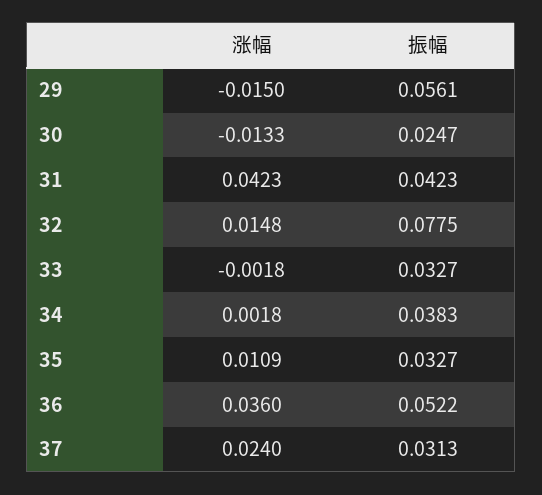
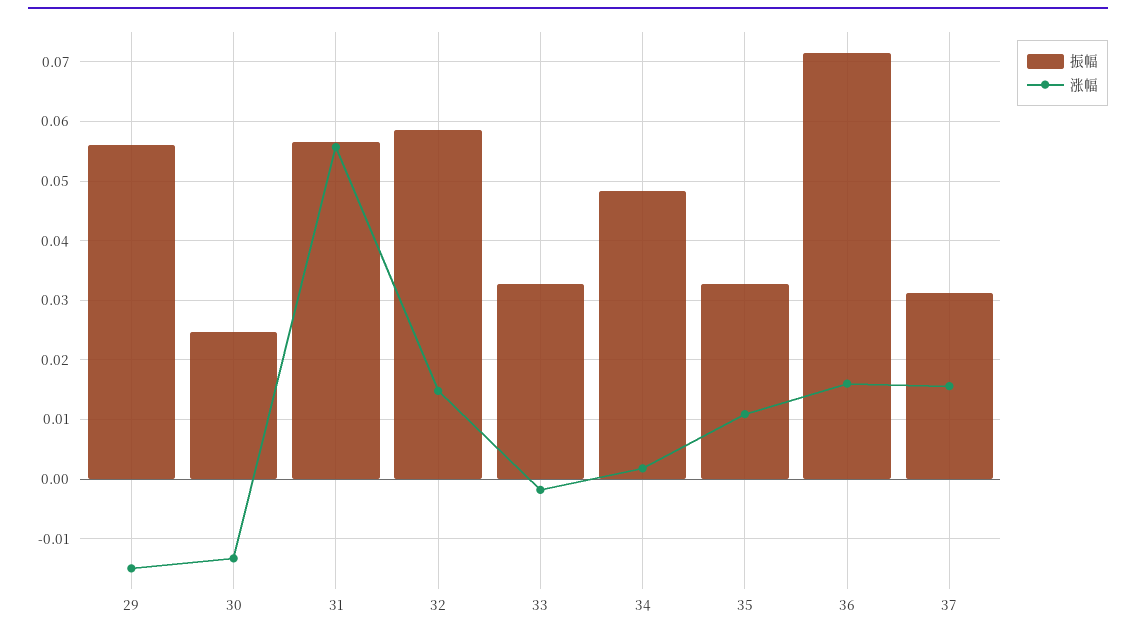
  {
    "涨幅": {
      "29": -0.015,
      "30": -0.0133,
-     "31": 0.0423,
+     "31": 0.056,
      "32": 0.0148,
      "33": -0.0018,
      "34": 0.0018,
      "35": 0.0109,
-     "36": 0.036,
+     "36": 0.016,
-     "37": 0.024
+     "37": 0.016
    },
    "振幅": {
      "29": 0.0561,
      "30": 0.0247,
-     "31": 0.0423,
+     "31": 0.056,
-     "32": 0.0775,
+     "32": 0.058,
      "33": 0.0327,
-     "34": 0.0383,
+     "34": 0.048,
      "35": 0.0327,
-     "36": 0.0522,
+     "36": 0.072,
      "37": 0.0313
    }
  }

